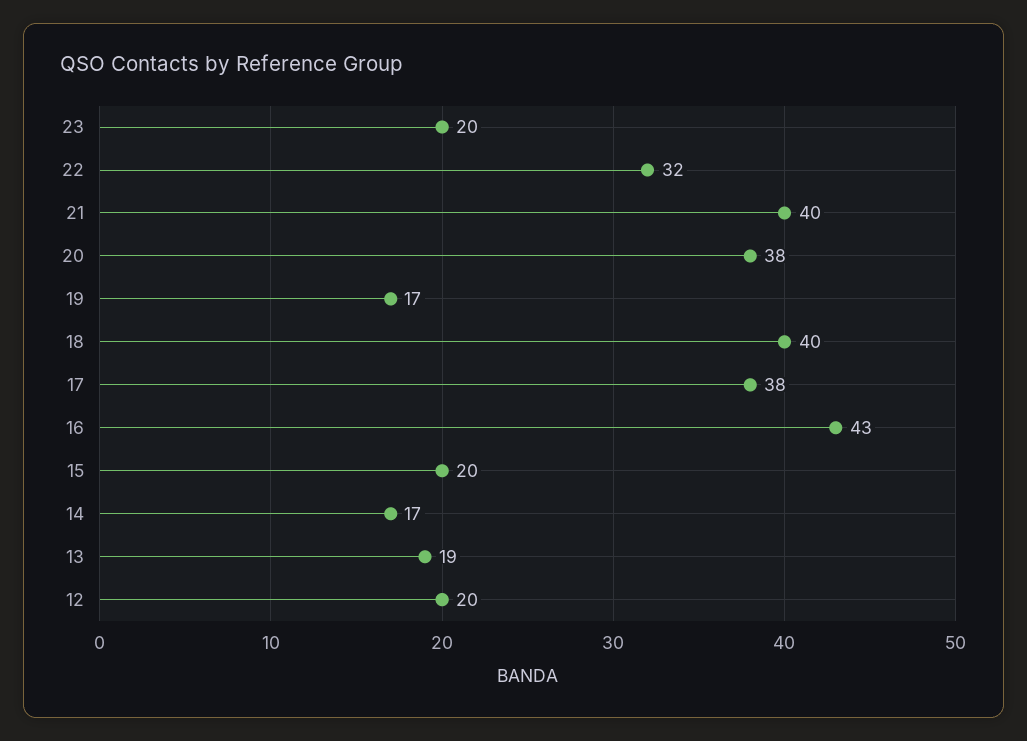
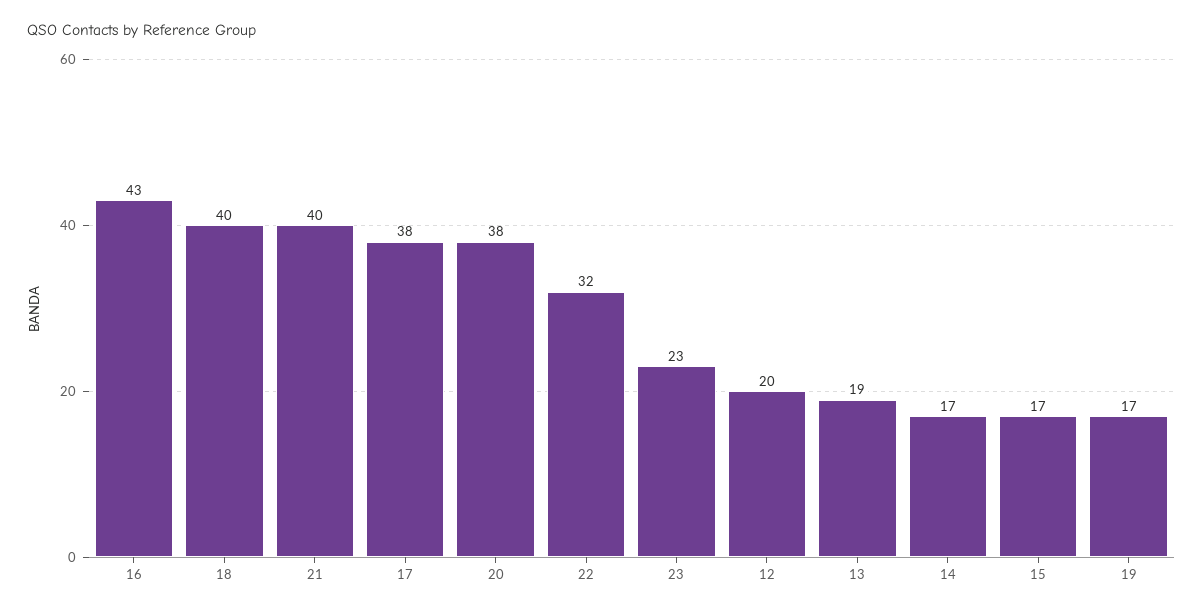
  {
-   "23": 20,
+   "23": 23,
    "22": 32,
    "21": 40,
    "20": 38,
    "19": 17,
    "18": 40,
    "17": 38,
    "16": 43,
-   "15": 20,
+   "15": 17,
    "14": 17,
    "13": 19,
    "12": 20
  }

